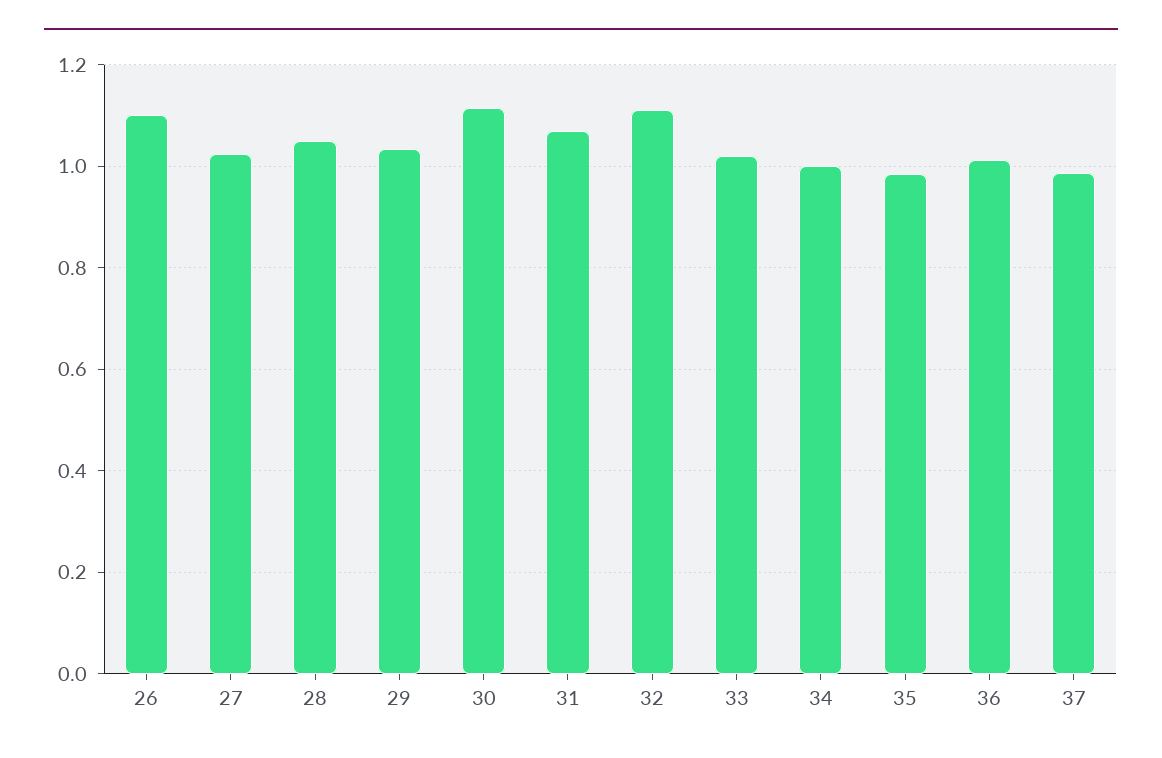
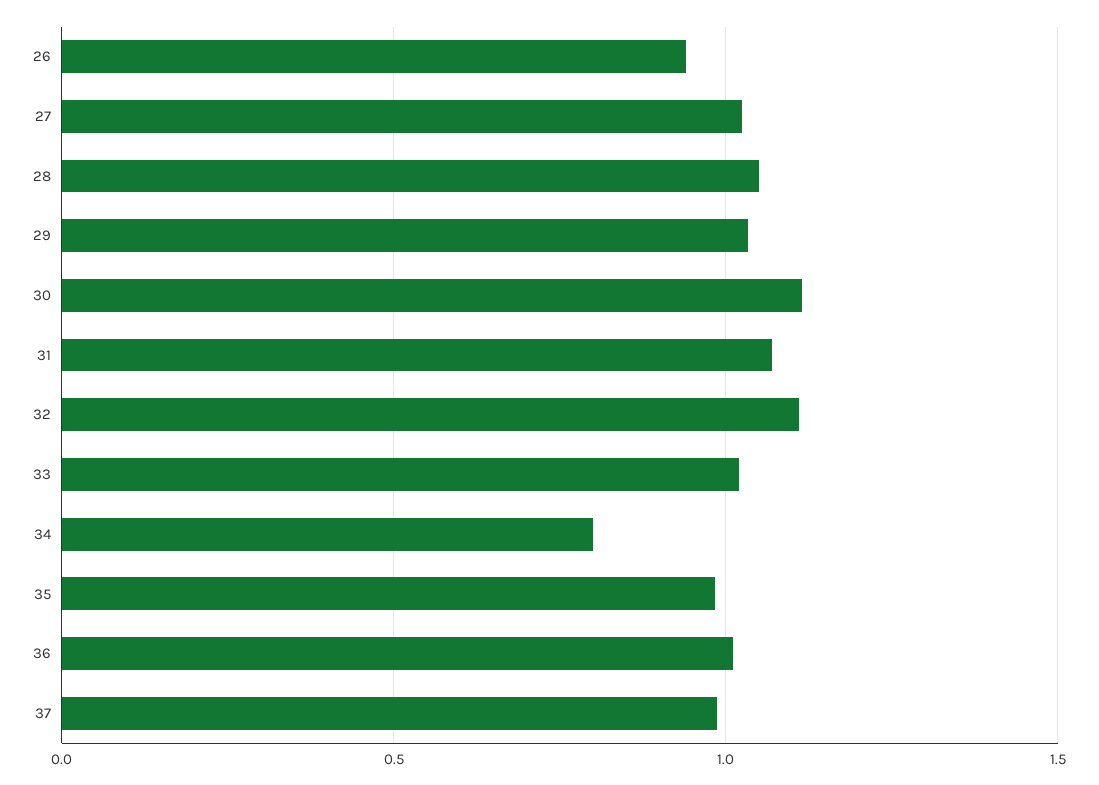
  {
-   "26": 1.1,
+   "26": 0.95,
    "27": 1.02,
    "28": 1.06,
    "29": 1.04,
    "30": 1.12,
    "31": 1.06,
    "32": 1.12,
    "33": 1.02,
-   "34": 1,
+   "34": 0.8,
    "35": 0.98,
    "36": 1.02,
    "37": 0.98
  }

